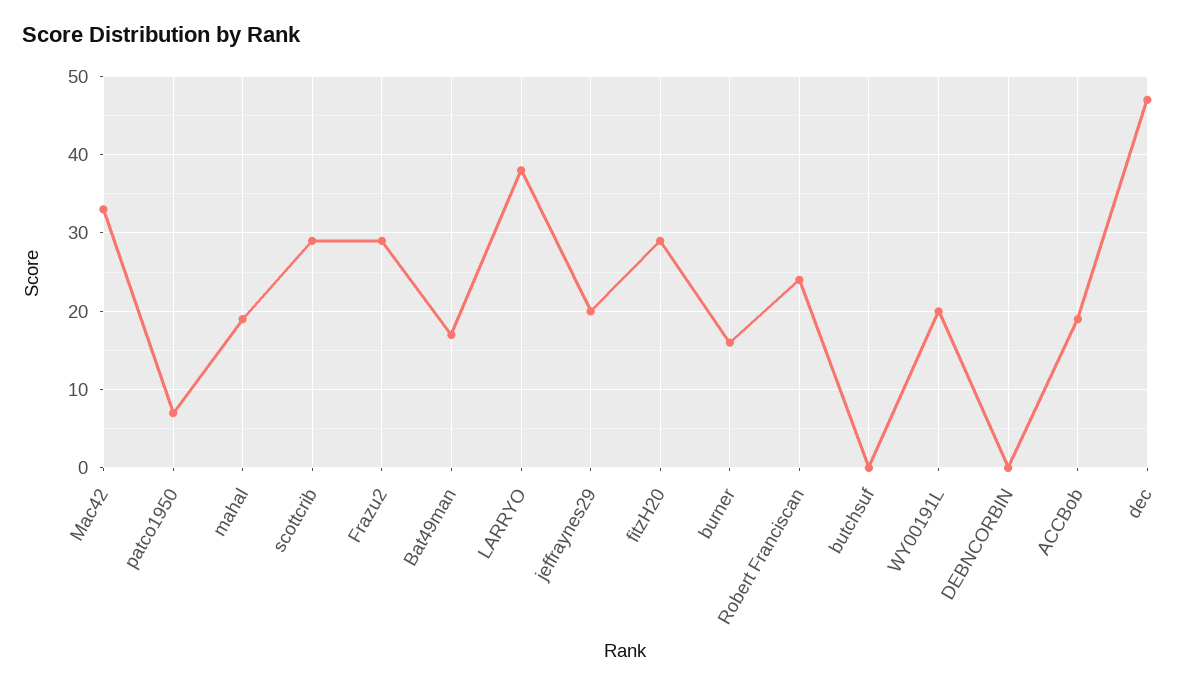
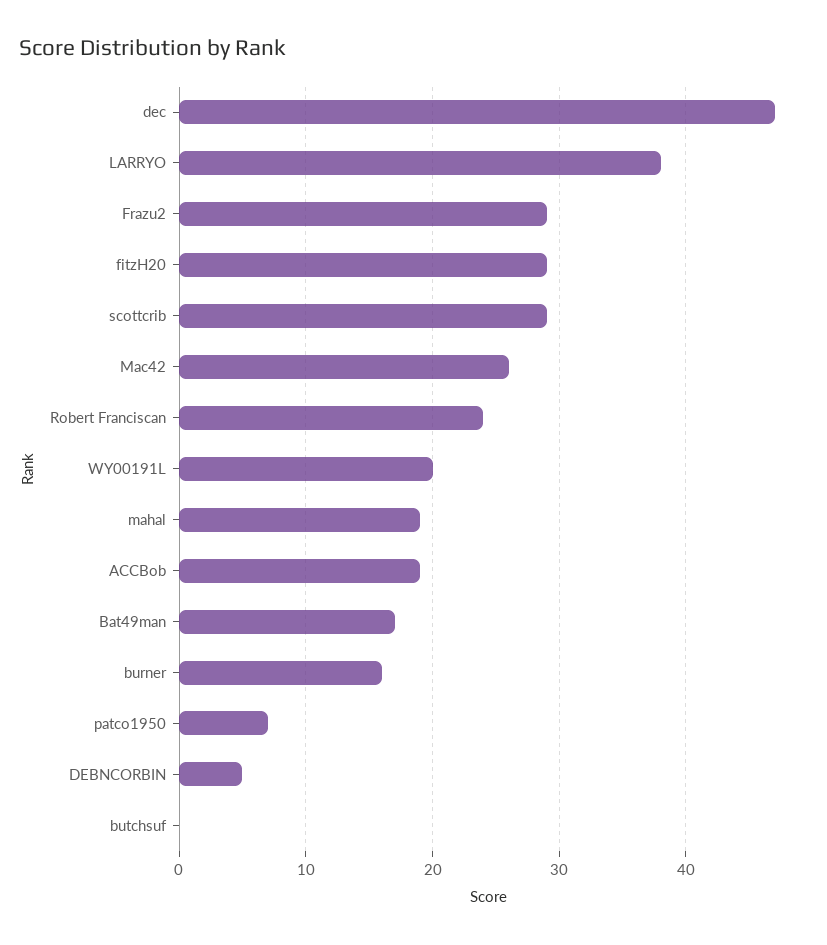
  {
-   "Mac42": 33,
+   "Mac42": 26,
    "patco1950": 7,
    "mahal": 19,
    "scottcrib": 29,
    "Frazu2": 29,
    "Bat49man": 17,
    "LARRYO": 38,
-   "jeffraynes29": 20,
    "fitzH20": 29,
    "burner": 16,
    "Robert Franciscan": 24,
    "butchsuf": 0,
    "WY00191L": 20,
-   "DEBNCORBIN": 0,
+   "DEBNCORBIN": 5,
    "ACCBob": 19,
    "dec": 47
  }

